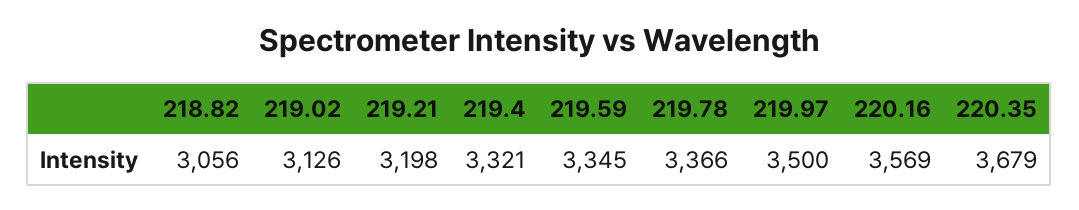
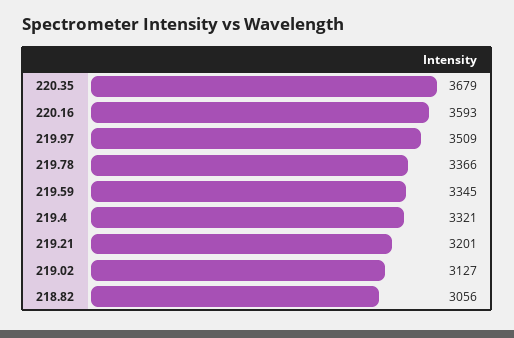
  {
    "218.82": 3056,
-   "219.02": 3126,
+   "219.02": 3127,
-   "219.21": 3198,
+   "219.21": 3201,
    "219.4": 3321,
    "219.59": 3345,
    "219.78": 3366,
-   "219.97": 3500,
+   "219.97": 3509,
-   "220.16": 3569,
+   "220.16": 3593,
    "220.35": 3679
  }

